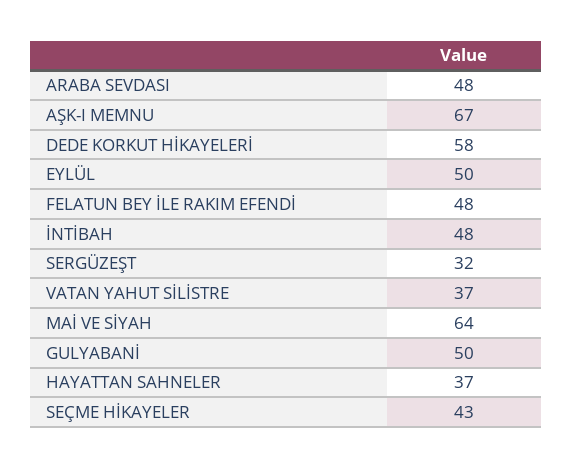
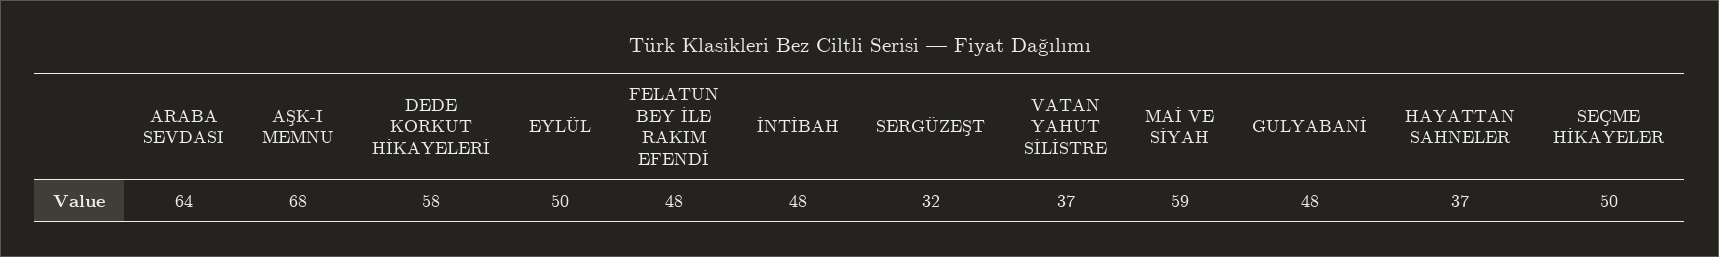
  {
-   "ARABA SEVDASI": 48,
+   "ARABA SEVDASI": 64,
-   "AŞK-I MEMNU": 67,
+   "AŞK-I MEMNU": 68,
    "DEDE KORKUT HİKAYELERİ": 58,
    "EYLÜL": 50,
    "FELATUN BEY İLE RAKIM EFENDİ": 48,
    "İNTİBAH": 48,
    "SERGÜZEŞT": 32,
    "VATAN YAHUT SİLİSTRE": 37,
-   "MAİ VE SİYAH": 64,
+   "MAİ VE SİYAH": 59,
-   "GULYABANİ": 50,
+   "GULYABANİ": 48,
    "HAYATTAN SAHNELER": 37,
-   "SEÇME HİKAYELER": 43
+   "SEÇME HİKAYELER": 50
  }

